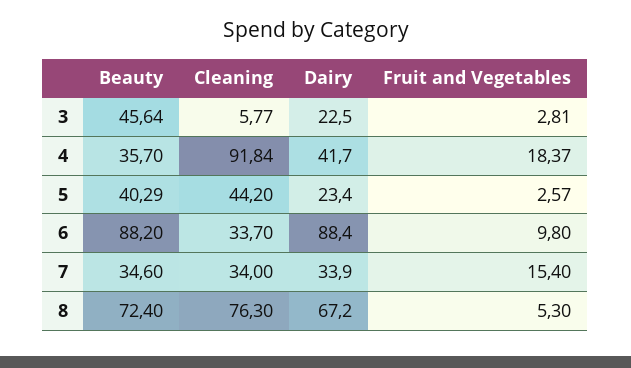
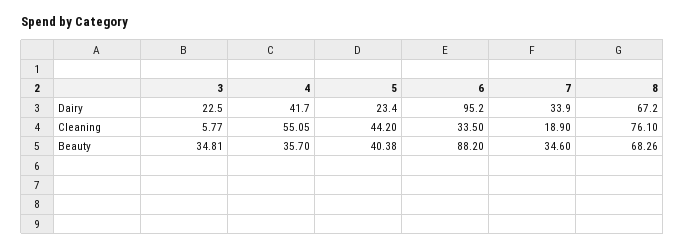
  {
    "Beauty": {
-     "3": 45.64,
+     "3": 34.81,
      "4": 35.7,
-     "5": 40.29,
+     "5": 40.38,
      "6": 88.2,
      "7": 34.6,
-     "8": 72.4
+     "8": 68.26
    },
    "Cleaning": {
      "3": 5.77,
-     "4": 91.84,
+     "4": 55.05,
      "5": 44.2,
-     "6": 33.7,
+     "6": 33.5,
-     "7": 34,
+     "7": 18.9,
-     "8": 76.3
+     "8": 76.1
    },
    "Dairy": {
      "3": 22.5,
      "4": 41.7,
      "5": 23.4,
-     "6": 88.4,
+     "6": 95.2,
      "7": 33.9,
      "8": 67.2
-   },
+   }
-   "Fruit and Vegetables": {
-     "3": 2.81,
-     "4": 18.37,
-     "5": 2.57,
-     "6": 9.8,
-     "7": 15.4,
-     "8": 5.3
-   }
  }

